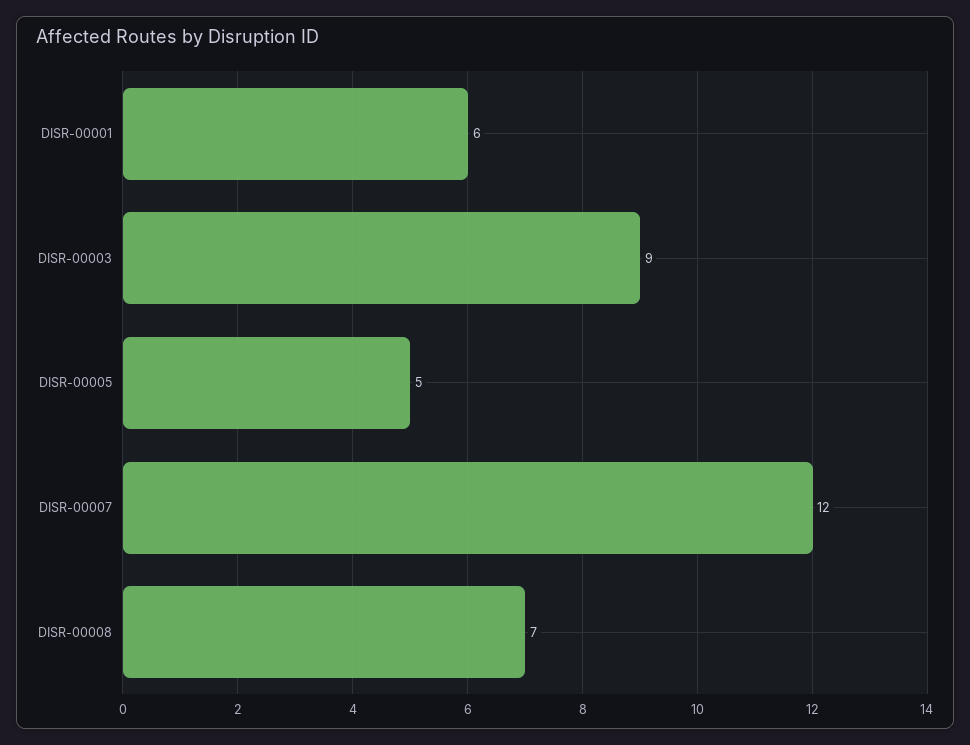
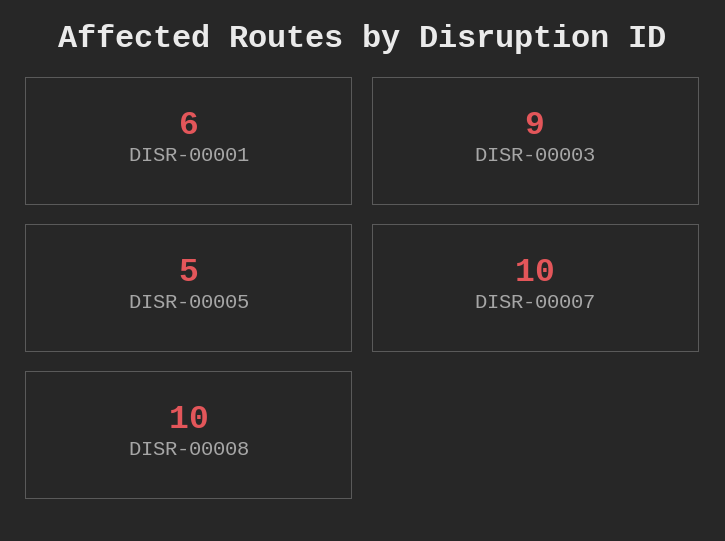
  {
    "DISR-00001": 6,
    "DISR-00003": 9,
    "DISR-00005": 5,
-   "DISR-00007": 12,
+   "DISR-00007": 10,
-   "DISR-00008": 7
+   "DISR-00008": 10
  }

